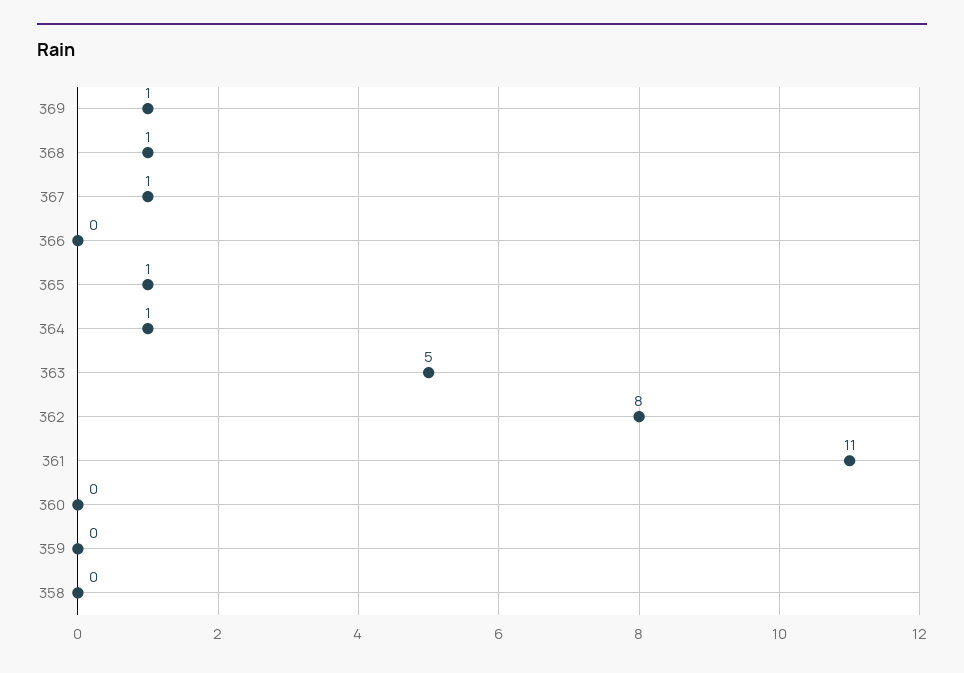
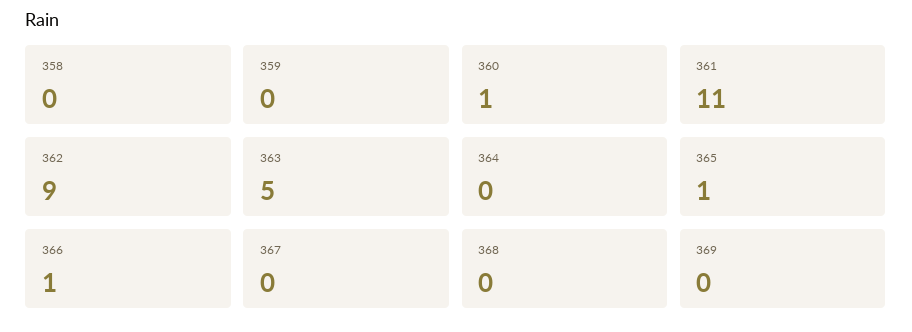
  {
-   "369": 1,
+   "369": 0,
-   "368": 1,
+   "368": 0,
-   "367": 1,
+   "367": 0,
-   "366": 0,
+   "366": 1,
    "365": 1,
-   "364": 1,
+   "364": 0,
    "363": 5,
-   "362": 8,
+   "362": 9,
    "361": 11,
-   "360": 0,
+   "360": 1,
    "359": 0,
    "358": 0
  }

